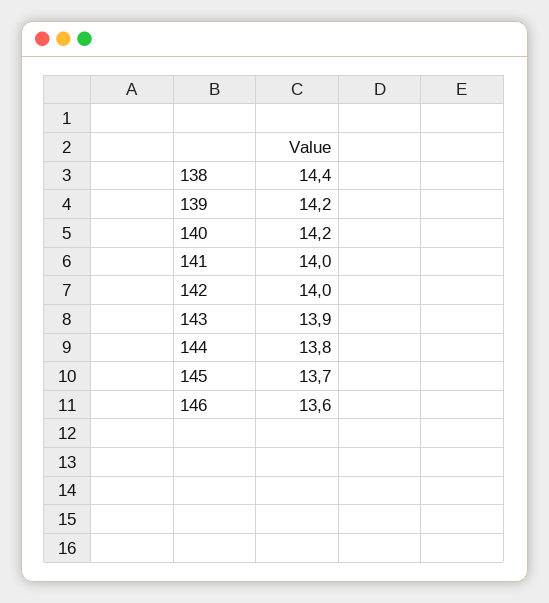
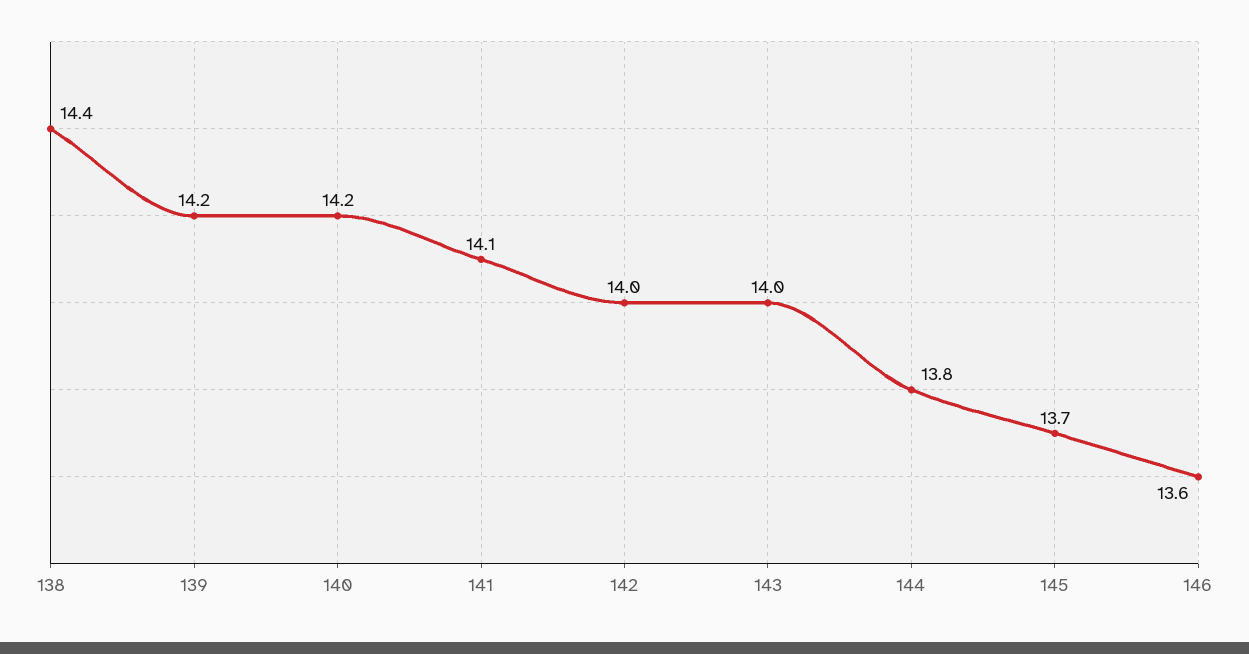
  {
    "138": 14.4,
    "139": 14.2,
    "140": 14.2,
-   "141": 14,
+   "141": 14.1,
    "142": 14,
-   "143": 13.9,
+   "143": 14,
    "144": 13.8,
    "145": 13.7,
    "146": 13.6
  }

